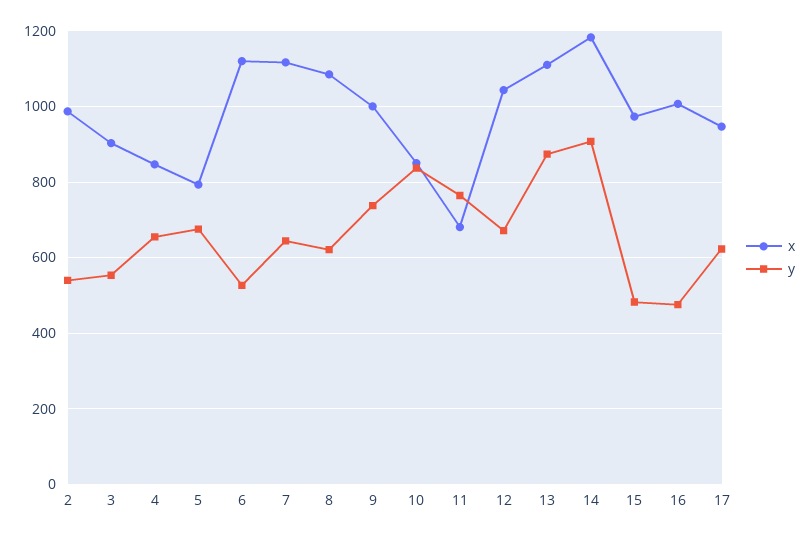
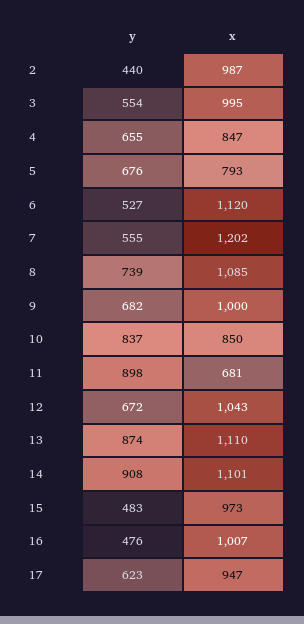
  {
    "x": {
      "2": 987,
-     "3": 900,
+     "3": 995,
      "4": 847,
      "5": 793,
      "6": 1120,
-     "7": 1120,
+     "7": 1202,
      "8": 1085,
      "9": 1000,
      "10": 850,
      "11": 681,
      "12": 1043,
      "13": 1110,
-     "14": 1180,
+     "14": 1101,
      "15": 973,
      "16": 1007,
      "17": 947
    },
    "y": {
-     "2": 540,
+     "2": 440,
      "3": 554,
      "4": 655,
      "5": 676,
      "6": 527,
-     "7": 640,
+     "7": 555,
-     "8": 620,
+     "8": 739,
-     "9": 740,
+     "9": 682,
      "10": 837,
-     "11": 760,
+     "11": 898,
      "12": 672,
      "13": 874,
      "14": 908,
      "15": 483,
      "16": 476,
      "17": 623
    }
  }

